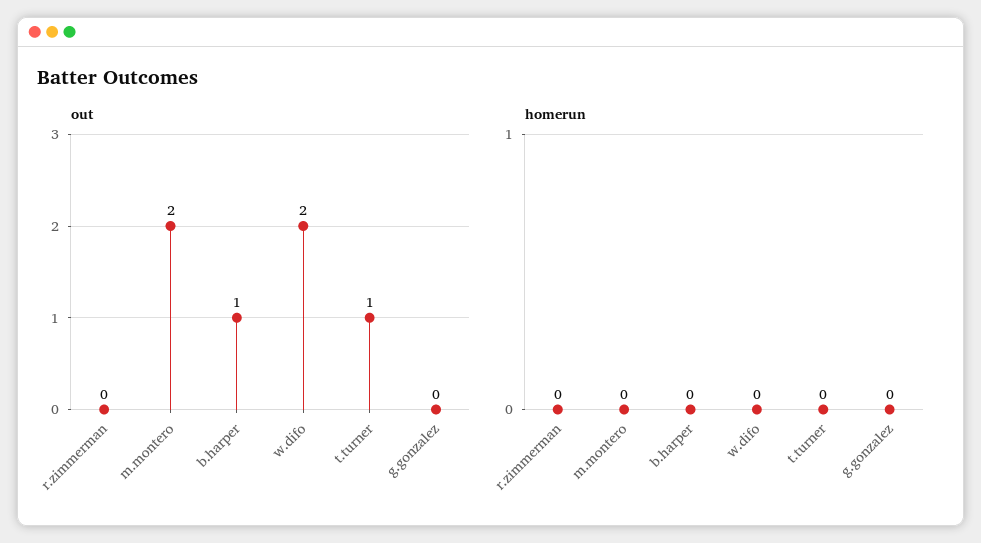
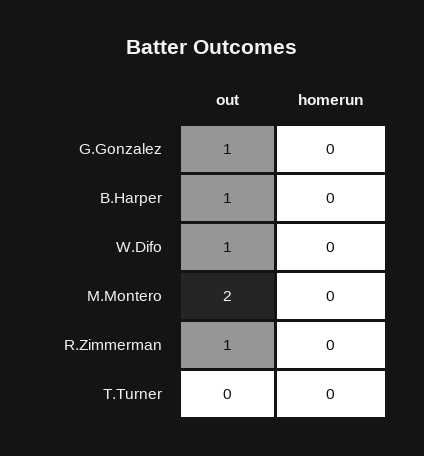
  {
    "out": {
-     "r.zimmerman": 0,
+     "r.zimmerman": 1,
      "m.montero": 2,
      "b.harper": 1,
-     "w.difo": 2,
+     "w.difo": 1,
-     "t.turner": 1,
+     "t.turner": 0,
-     "g.gonzalez": 0
+     "g.gonzalez": 1
    },
    "homerun": {
      "r.zimmerman": 0,
      "m.montero": 0,
      "b.harper": 0,
      "w.difo": 0,
      "t.turner": 0,
      "g.gonzalez": 0
    }
  }

